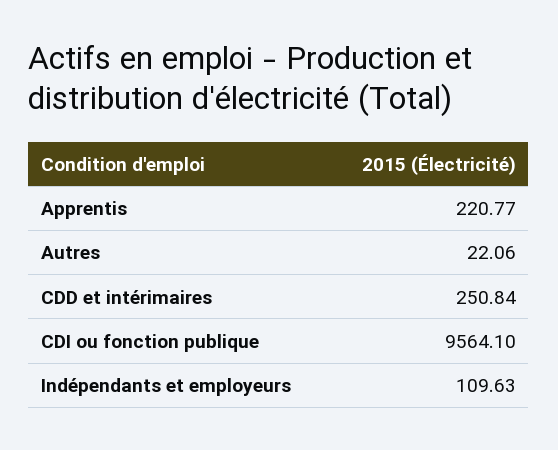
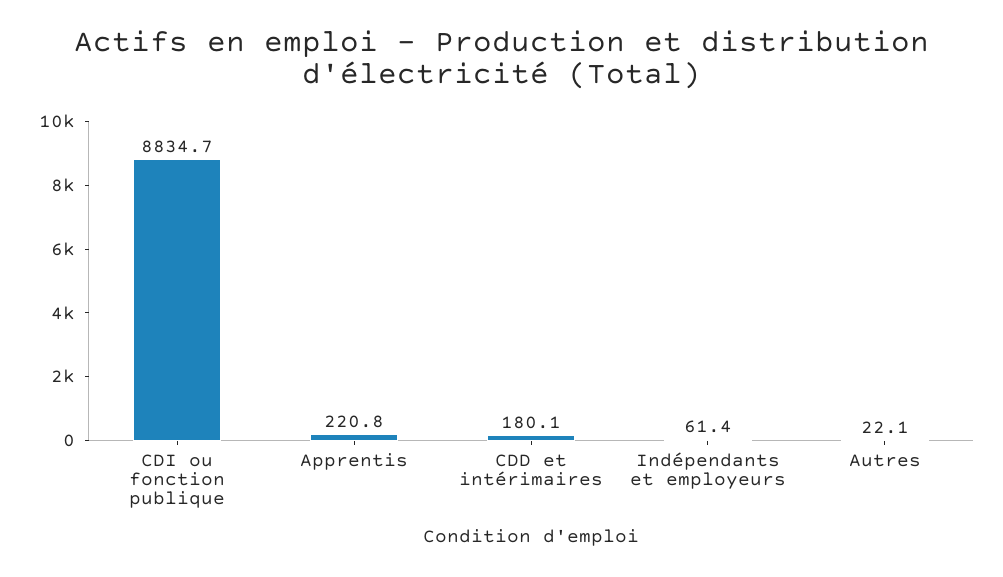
  {
    "Apprentis": 220.77,
    "Autres": 22.06,
-   "CDD et intérimaires": 250.84,
+   "CDD et intérimaires": 180.1,
-   "CDI ou fonction publique": 9564.1,
+   "CDI ou fonction publique": 8834.7,
-   "Indépendants et employeurs": 109.63
+   "Indépendants et employeurs": 61.4
  }

